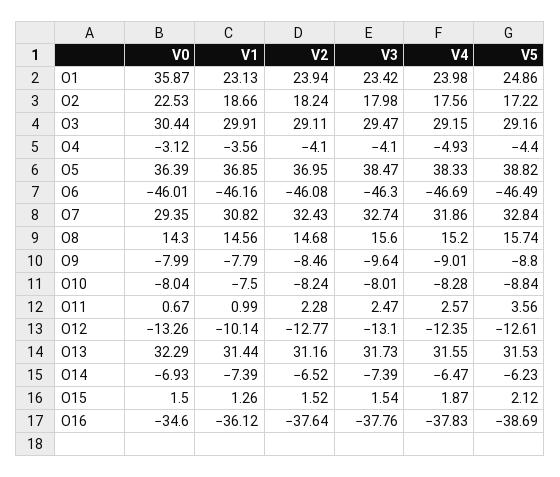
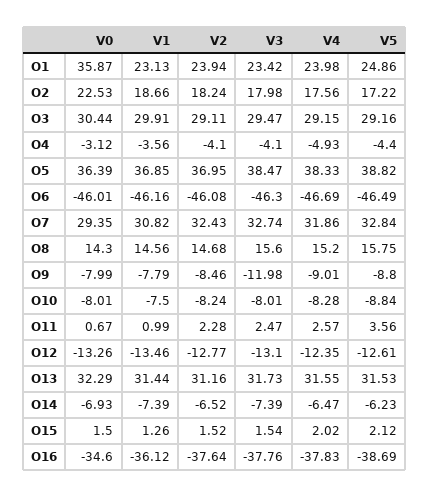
  {
    "V0": {
      "O1": 35.87,
      "O2": 22.53,
      "O3": 30.44,
      "O4": -3.12,
      "O5": 36.39,
      "O6": -46.01,
      "O7": 29.35,
      "O8": 14.3,
      "O9": -7.99,
-     "O10": -8.04,
+     "O10": -8.01,
      "O11": 0.67,
      "O12": -13.26,
      "O13": 32.29,
      "O14": -6.93,
      "O15": 1.5,
      "O16": -34.6
    },
    "V1": {
      "O1": 23.13,
      "O2": 18.66,
      "O3": 29.91,
      "O4": -3.56,
      "O5": 36.85,
      "O6": -46.16,
      "O7": 30.82,
      "O8": 14.56,
      "O9": -7.79,
      "O10": -7.5,
      "O11": 0.99,
-     "O12": -10.14,
+     "O12": -13.46,
      "O13": 31.44,
      "O14": -7.39,
      "O15": 1.26,
      "O16": -36.12
    },
    "V2": {
      "O1": 23.94,
      "O2": 18.24,
      "O3": 29.11,
      "O4": -4.1,
      "O5": 36.95,
      "O6": -46.08,
      "O7": 32.43,
      "O8": 14.68,
      "O9": -8.46,
      "O10": -8.24,
      "O11": 2.28,
      "O12": -12.77,
      "O13": 31.16,
      "O14": -6.52,
      "O15": 1.52,
      "O16": -37.64
    },
    "V3": {
      "O1": 23.42,
      "O2": 17.98,
      "O3": 29.47,
      "O4": -4.1,
      "O5": 38.47,
      "O6": -46.3,
      "O7": 32.74,
      "O8": 15.6,
-     "O9": -9.64,
+     "O9": -11.98,
      "O10": -8.01,
      "O11": 2.47,
      "O12": -13.1,
      "O13": 31.73,
      "O14": -7.39,
      "O15": 1.54,
      "O16": -37.76
    },
    "V4": {
      "O1": 23.98,
      "O2": 17.56,
      "O3": 29.15,
      "O4": -4.93,
      "O5": 38.33,
      "O6": -46.69,
      "O7": 31.86,
      "O8": 15.2,
      "O9": -9.01,
      "O10": -8.28,
      "O11": 2.57,
      "O12": -12.35,
      "O13": 31.55,
      "O14": -6.47,
-     "O15": 1.87,
+     "O15": 2.02,
      "O16": -37.83
    },
    "V5": {
      "O1": 24.86,
      "O2": 17.22,
      "O3": 29.16,
      "O4": -4.4,
      "O5": 38.82,
      "O6": -46.49,
      "O7": 32.84,
-     "O8": 15.74,
+     "O8": 15.75,
      "O9": -8.8,
      "O10": -8.84,
      "O11": 3.56,
      "O12": -12.61,
      "O13": 31.53,
      "O14": -6.23,
      "O15": 2.12,
      "O16": -38.69
    }
  }

